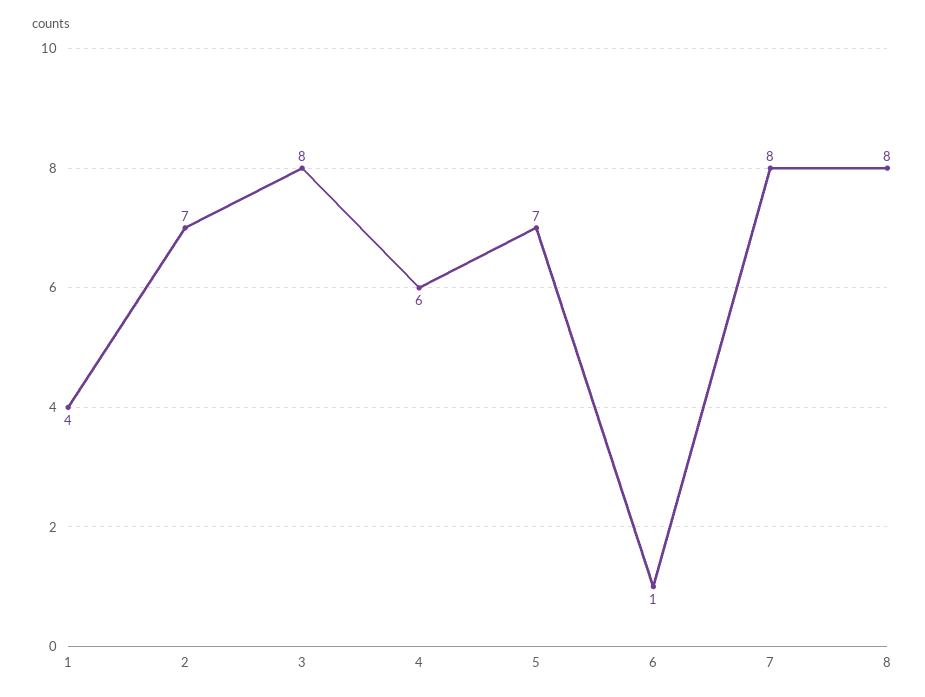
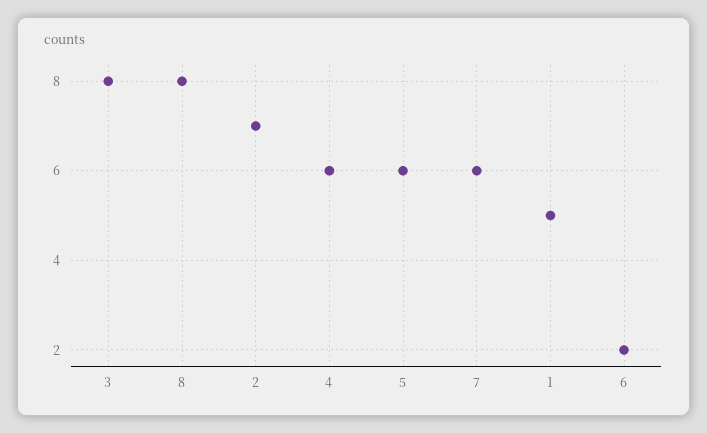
  {
-   "1": 4,
+   "1": 5,
    "2": 7,
    "3": 8,
    "4": 6,
-   "5": 7,
+   "5": 6,
-   "6": 1,
+   "6": 2,
-   "7": 8,
+   "7": 6,
    "8": 8
  }

